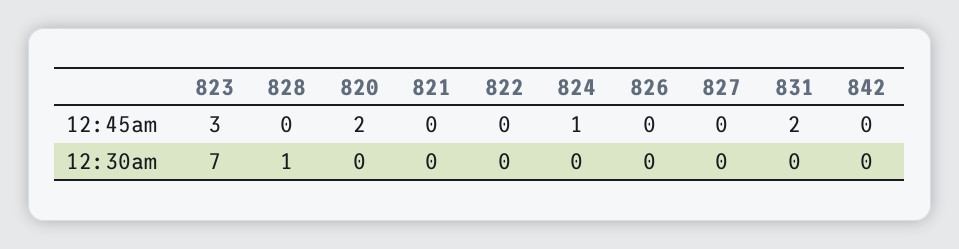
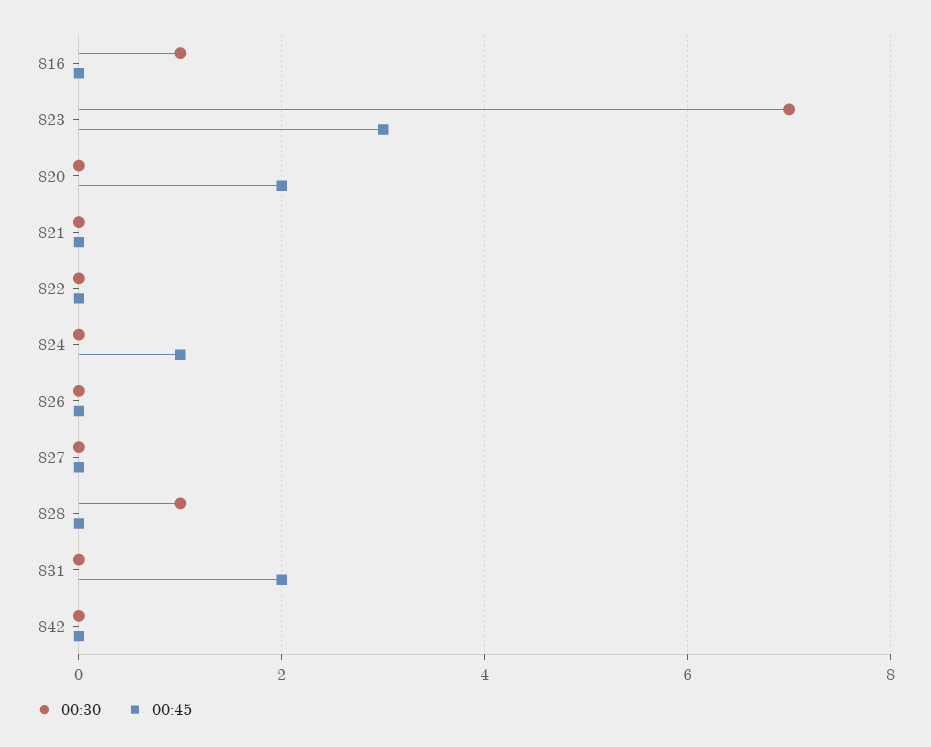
  {
    "12:45am": {
      "823": 3,
      "828": 0,
      "820": 2,
      "821": 0,
      "822": 0,
      "824": 1,
      "826": 0,
      "827": 0,
      "831": 2,
-     "842": 0
+     "842": 0,
+     "816": 0
    },
    "12:30am": {
      "823": 7,
      "828": 1,
      "820": 0,
      "821": 0,
      "822": 0,
      "824": 0,
      "826": 0,
      "827": 0,
      "831": 0,
-     "842": 0
+     "842": 0,
+     "816": 1
    }
  }

